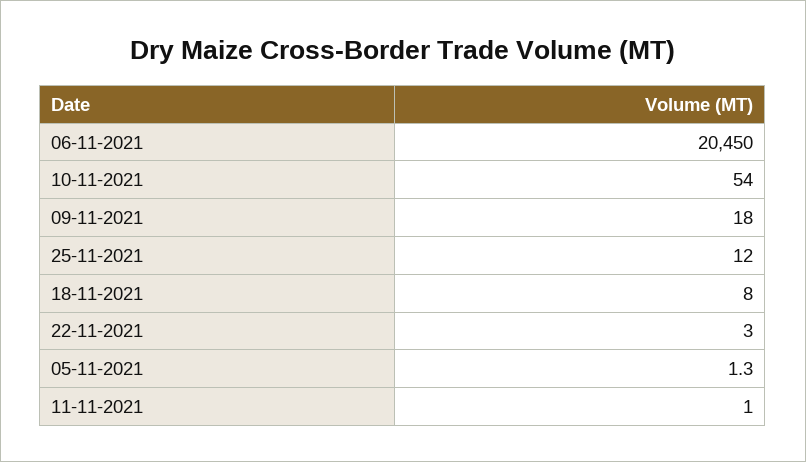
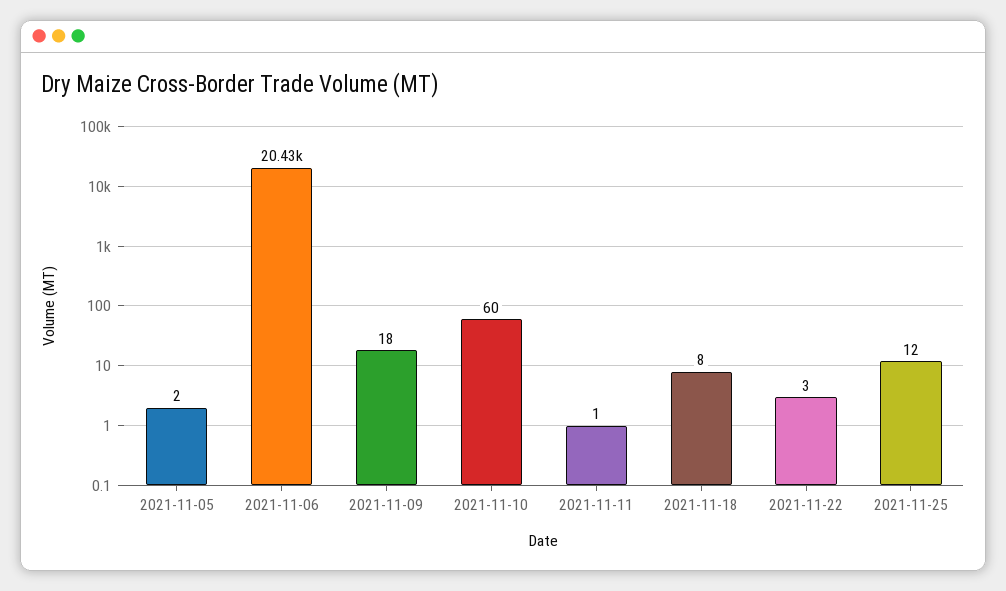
  {
-   "06-11-2021": 20450,
+   "06-11-2021": 20430,
-   "10-11-2021": 54,
+   "10-11-2021": 60,
    "09-11-2021": 18,
    "25-11-2021": 12,
    "18-11-2021": 8,
    "22-11-2021": 3,
-   "05-11-2021": 1.3,
+   "05-11-2021": 2,
    "11-11-2021": 1
  }

